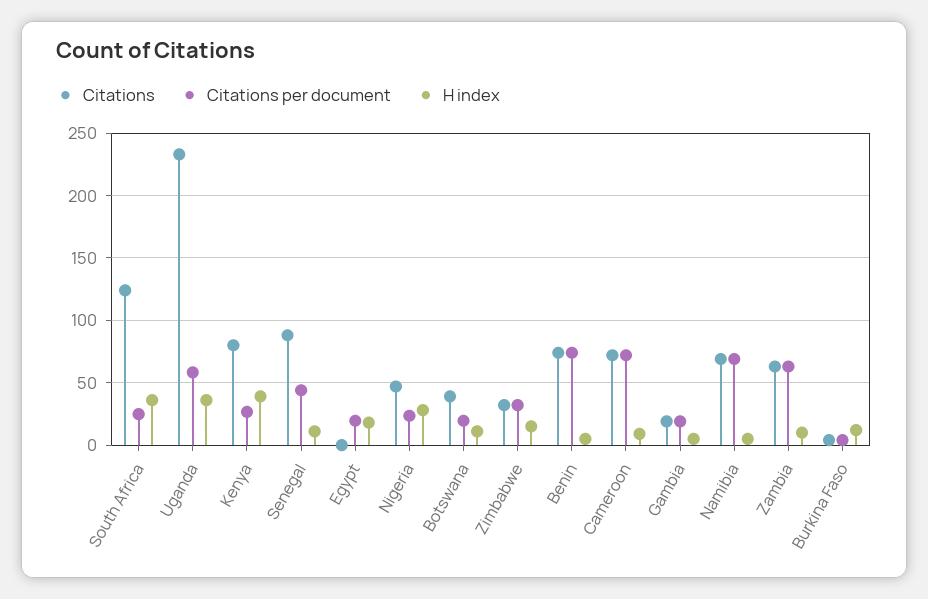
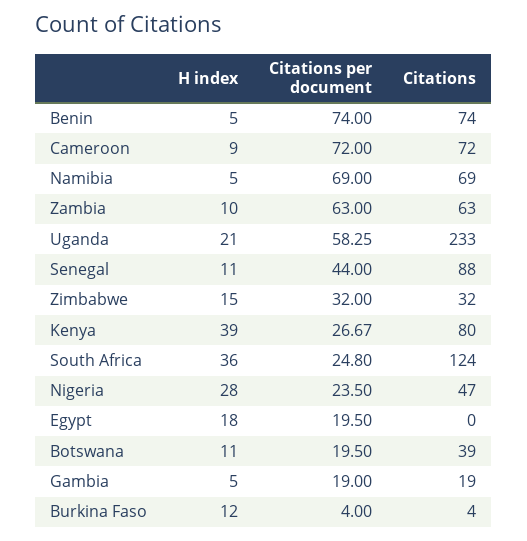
  {
    "Citations": {
      "South Africa": 124,
      "Uganda": 233,
      "Kenya": 80,
      "Senegal": 88,
      "Egypt": 0,
      "Nigeria": 47,
      "Botswana": 39,
      "Zimbabwe": 32,
      "Benin": 74,
      "Cameroon": 72,
      "Gambia": 19,
      "Namibia": 69,
      "Zambia": 63,
      "Burkina Faso": 4
    },
    "Citations per document": {
      "South Africa": 24.8,
      "Uganda": 58.25,
      "Kenya": 26.67,
      "Senegal": 44,
      "Egypt": 19.5,
      "Nigeria": 23.5,
      "Botswana": 19.5,
      "Zimbabwe": 32,
      "Benin": 74,
      "Cameroon": 72,
      "Gambia": 19,
      "Namibia": 69,
      "Zambia": 63,
      "Burkina Faso": 4
    },
    "H index": {
      "South Africa": 36,
-     "Uganda": 35,
+     "Uganda": 21,
      "Kenya": 39,
      "Senegal": 11,
      "Egypt": 18,
      "Nigeria": 28,
      "Botswana": 11,
      "Zimbabwe": 15,
      "Benin": 5,
      "Cameroon": 9,
      "Gambia": 5,
      "Namibia": 5,
      "Zambia": 10,
      "Burkina Faso": 12
    }
  }

